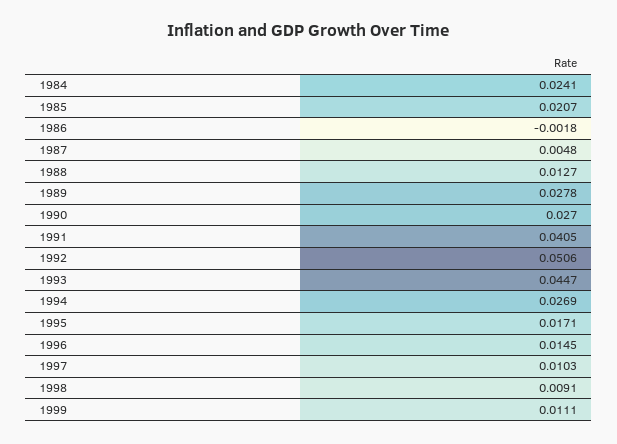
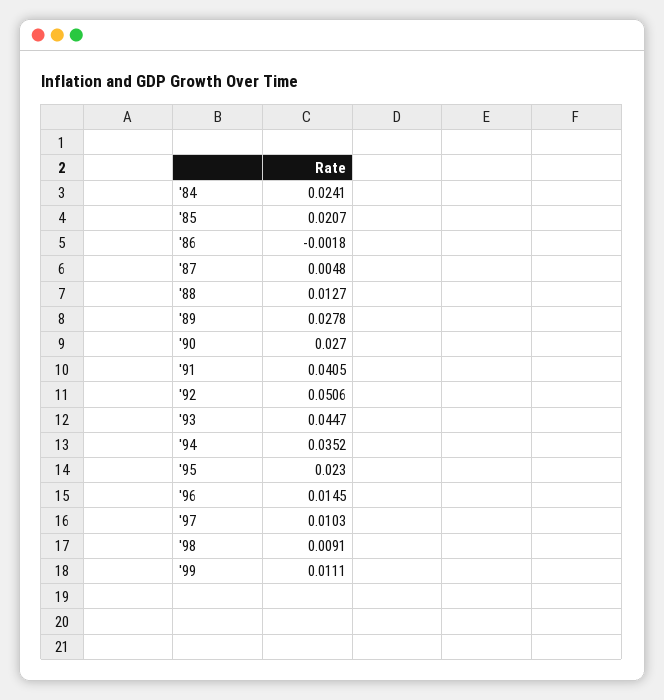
  {
    "1984": 0.0241,
    "1985": 0.0207,
    "1986": -0.0018,
    "1987": 0.0048,
    "1988": 0.0127,
    "1989": 0.0278,
    "1990": 0.027,
    "1991": 0.0405,
    "1992": 0.0506,
    "1993": 0.0447,
-   "1994": 0.0269,
+   "1994": 0.0352,
-   "1995": 0.0171,
+   "1995": 0.023,
    "1996": 0.0145,
    "1997": 0.0103,
    "1998": 0.0091,
    "1999": 0.0111
  }

